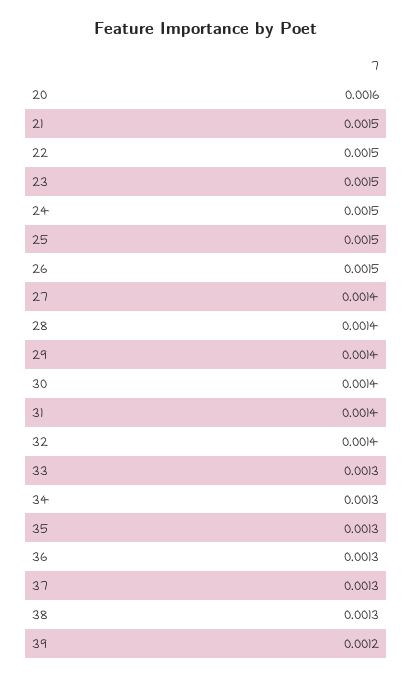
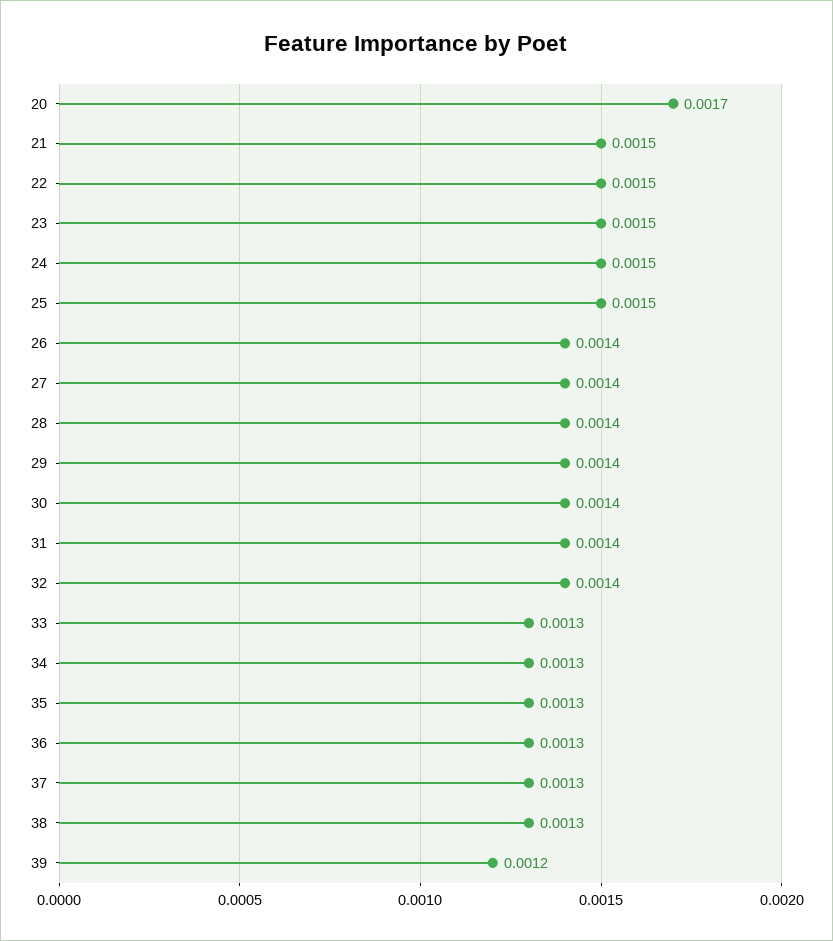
  {
-   "20": 0.0016,
+   "20": 0.0017,
    "21": 0.0015,
    "22": 0.0015,
    "23": 0.0015,
    "24": 0.0015,
    "25": 0.0015,
-   "26": 0.0015,
+   "26": 0.0014,
    "27": 0.0014,
    "28": 0.0014,
    "29": 0.0014,
    "30": 0.0014,
    "31": 0.0014,
    "32": 0.0014,
    "33": 0.0013,
    "34": 0.0013,
    "35": 0.0013,
    "36": 0.0013,
    "37": 0.0013,
    "38": 0.0013,
    "39": 0.0012
  }

